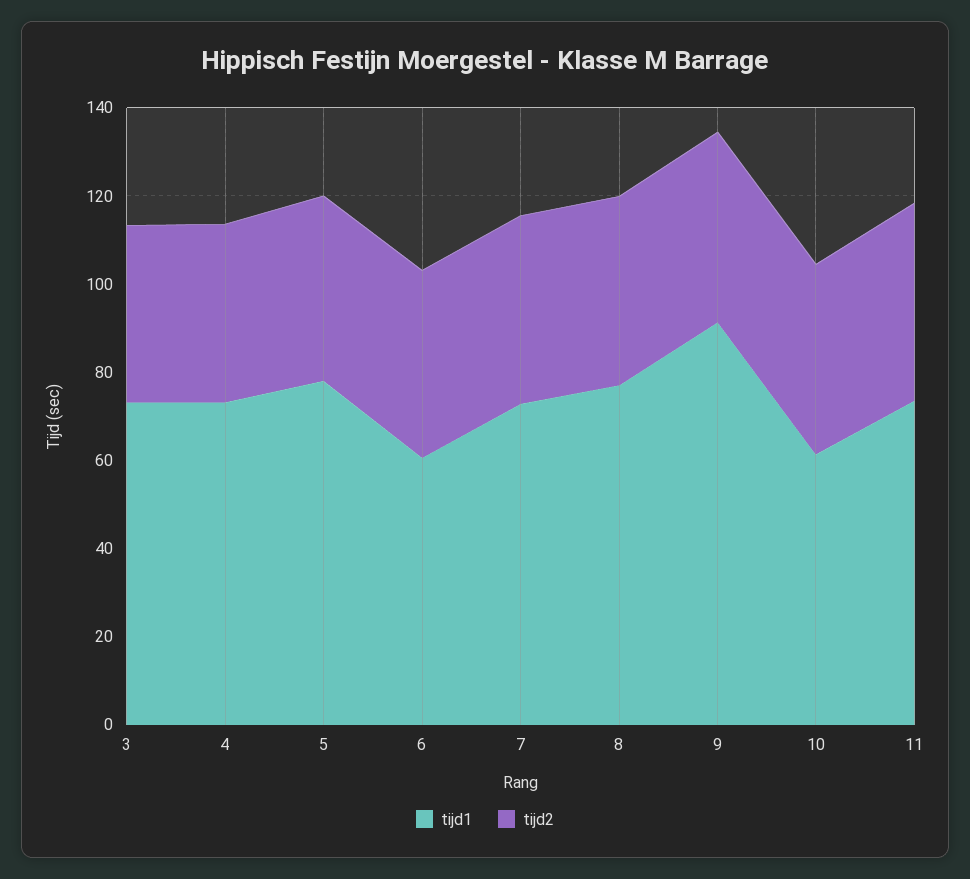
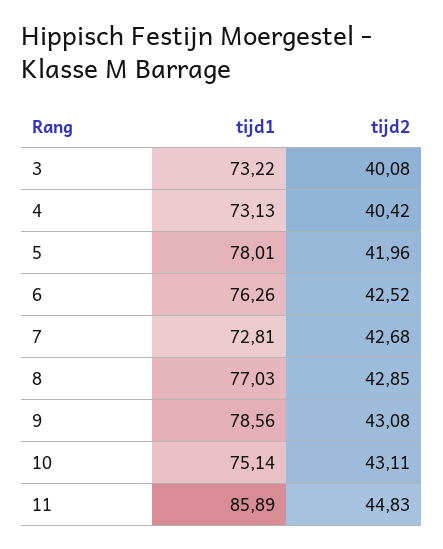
  {
    "tijd1": {
      "3": 73.22,
      "4": 73.13,
      "5": 78.01,
-     "6": 60,
+     "6": 76.26,
      "7": 72.81,
      "8": 77.03,
-     "9": 90,
+     "9": 78.56,
-     "10": 60,
+     "10": 75.14,
-     "11": 75
+     "11": 85.89
    },
    "tijd2": {
      "3": 40.08,
      "4": 40.42,
      "5": 41.96,
      "6": 42.52,
      "7": 42.68,
      "8": 42.85,
      "9": 43.08,
      "10": 43.11,
      "11": 44.83
    }
  }

